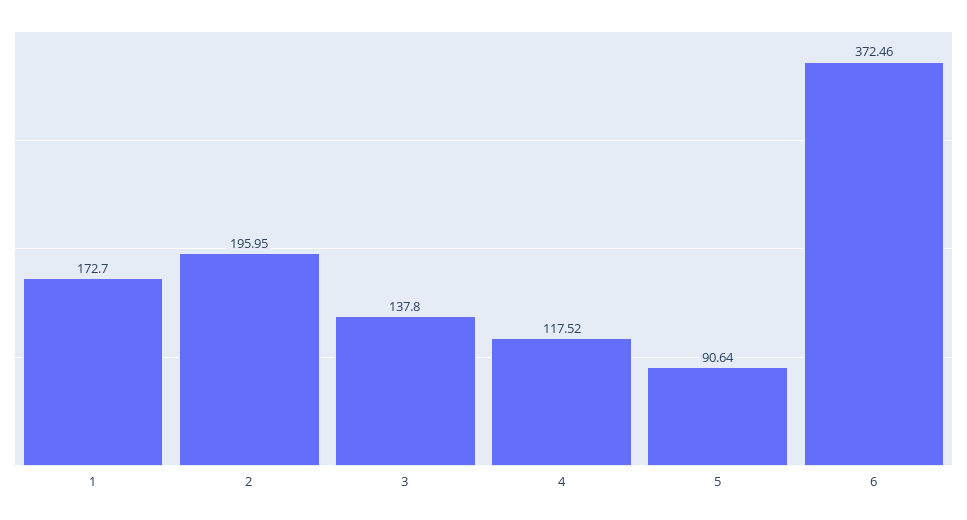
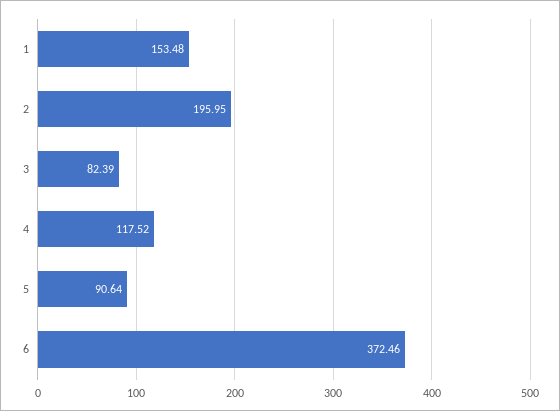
  {
-   "1": 172.7,
+   "1": 153.48,
    "2": 195.95,
-   "3": 137.8,
+   "3": 82.39,
    "4": 117.52,
    "5": 90.64,
    "6": 372.46
  }

